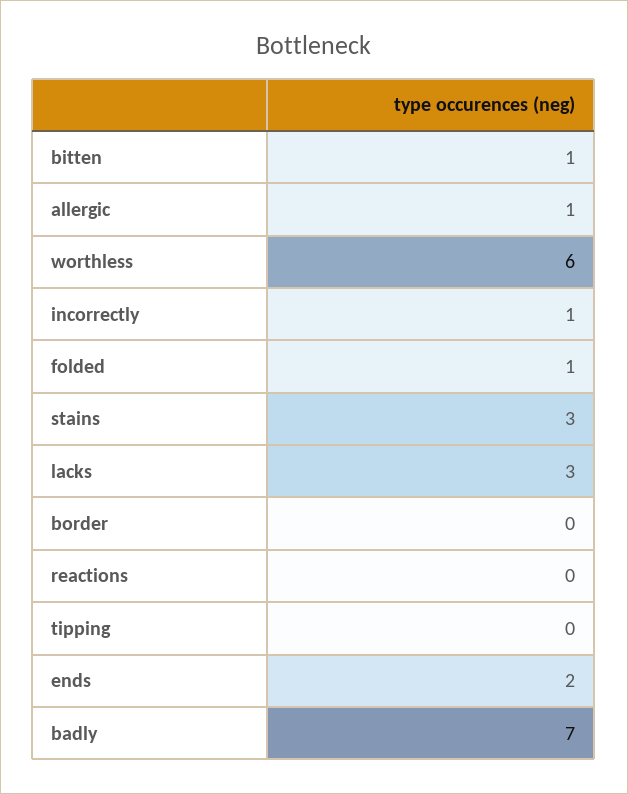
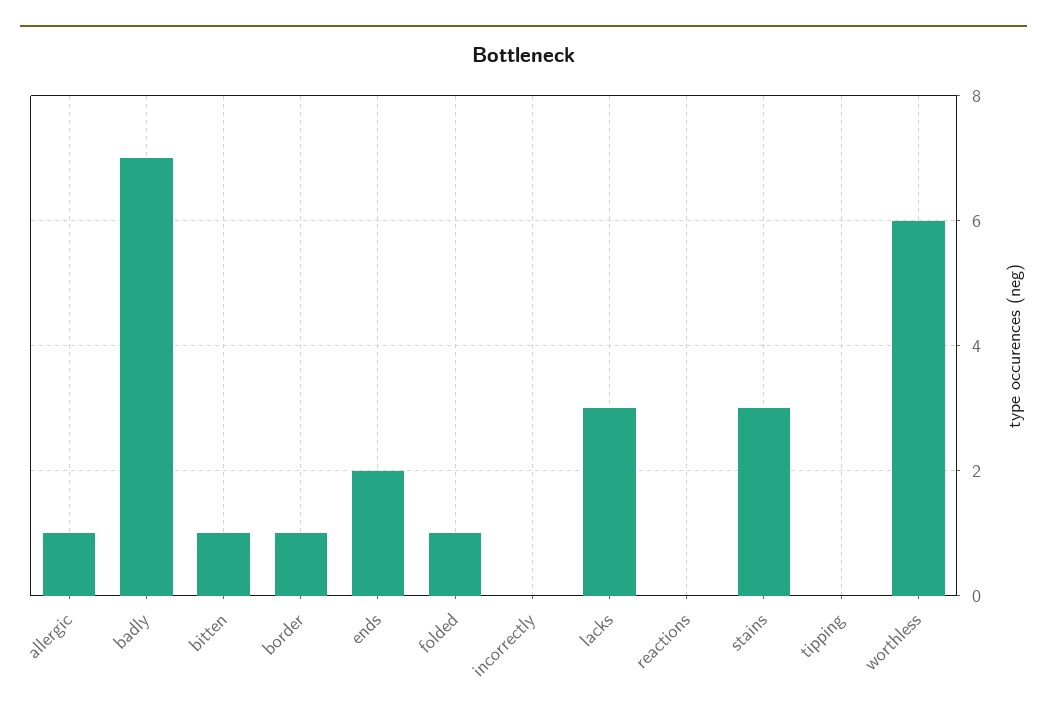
  {
    "bitten": 1,
    "allergic": 1,
    "worthless": 6,
-   "incorrectly": 1,
+   "incorrectly": 0,
    "folded": 1,
    "stains": 3,
    "lacks": 3,
-   "border": 0,
+   "border": 1,
    "reactions": 0,
    "tipping": 0,
    "ends": 2,
    "badly": 7
  }

